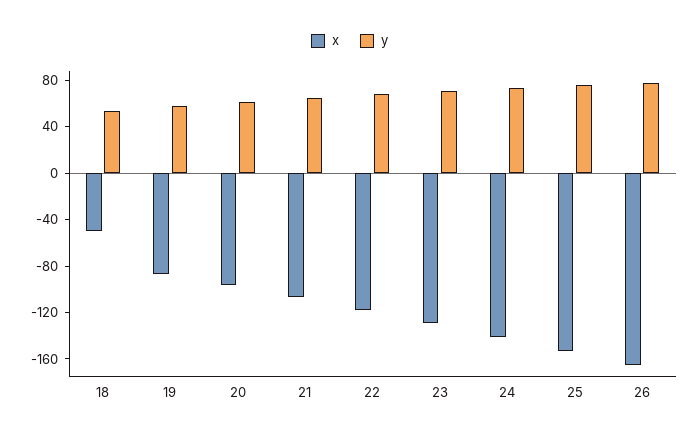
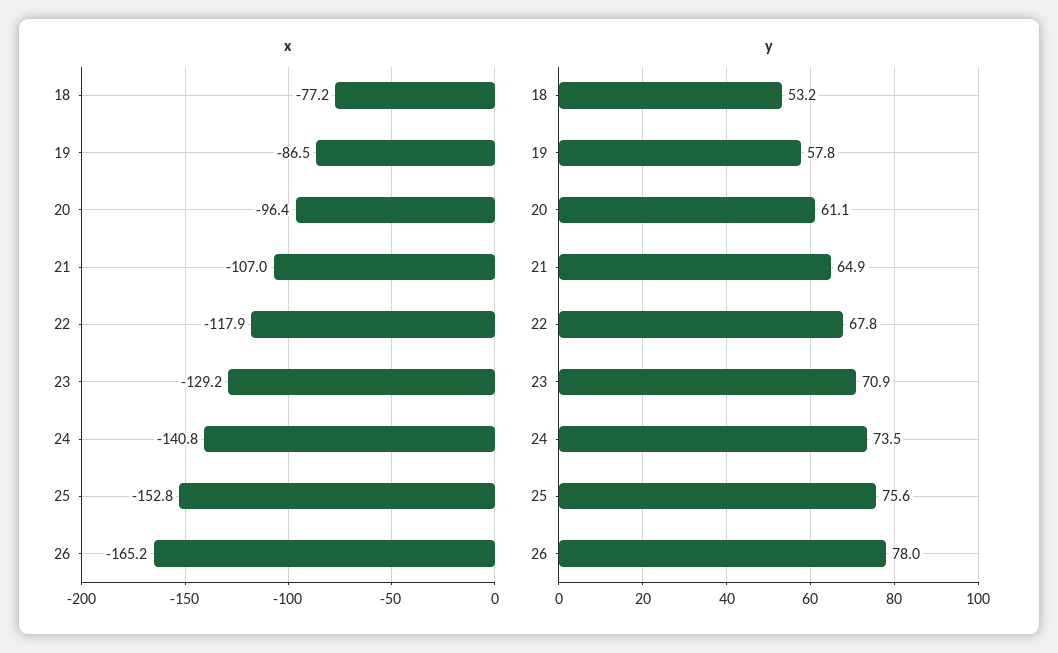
  {
    "x": {
-     "18": -50,
+     "18": -77.2,
      "19": -86.5,
      "20": -96.4,
      "21": -107,
      "22": -117.9,
      "23": -129.2,
      "24": -140.8,
      "25": -152.8,
      "26": -165.2
    },
    "y": {
      "18": 53.2,
      "19": 57.8,
      "20": 61.1,
      "21": 64.9,
      "22": 67.8,
      "23": 70.9,
      "24": 73.5,
      "25": 75.6,
      "26": 78
    }
  }

